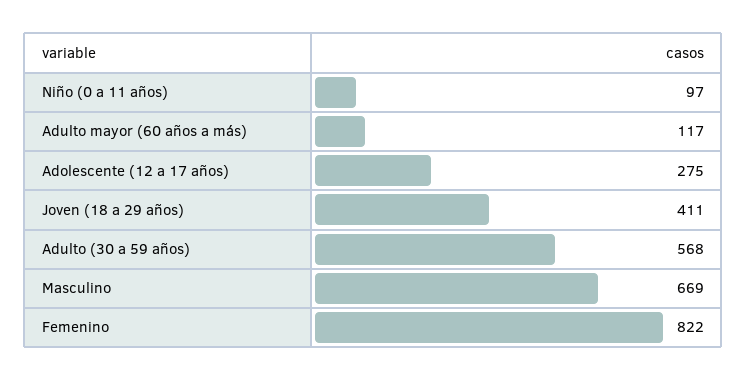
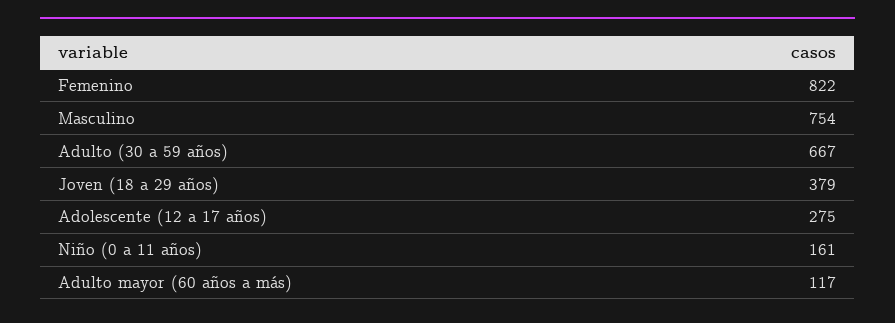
  {
-   "Niño (0 a 11 años)": 97,
+   "Niño (0 a 11 años)": 161,
    "Adulto mayor (60 años a más)": 117,
    "Adolescente (12 a 17 años)": 275,
-   "Joven (18 a 29 años)": 411,
+   "Joven (18 a 29 años)": 379,
-   "Adulto (30 a 59 años)": 568,
+   "Adulto (30 a 59 años)": 667,
-   "Masculino": 669,
+   "Masculino": 754,
    "Femenino": 822
  }

